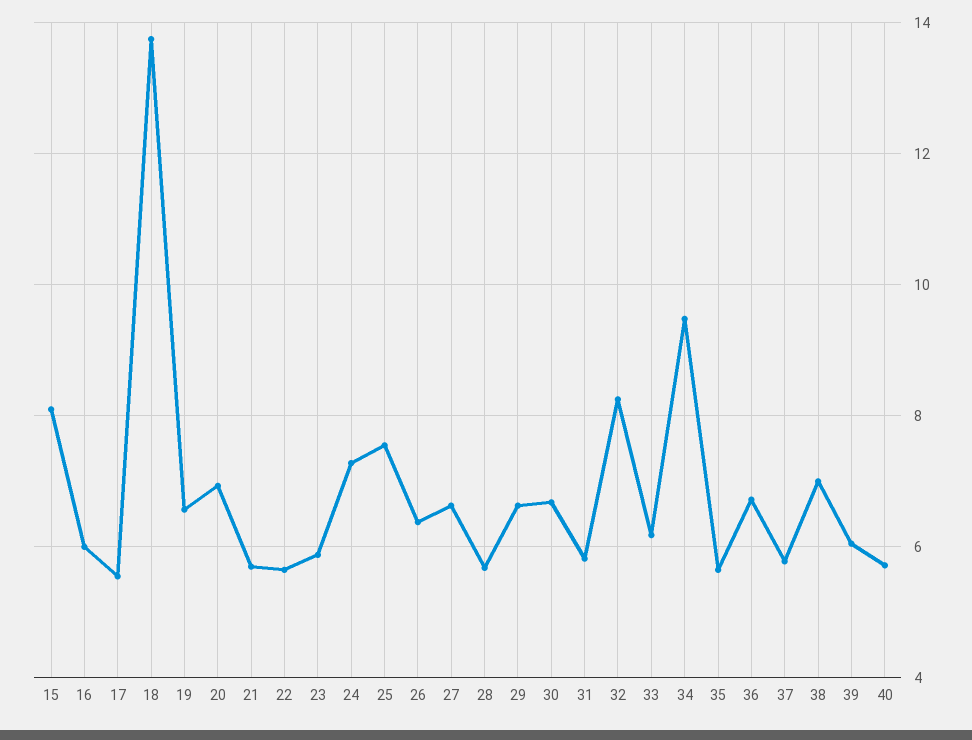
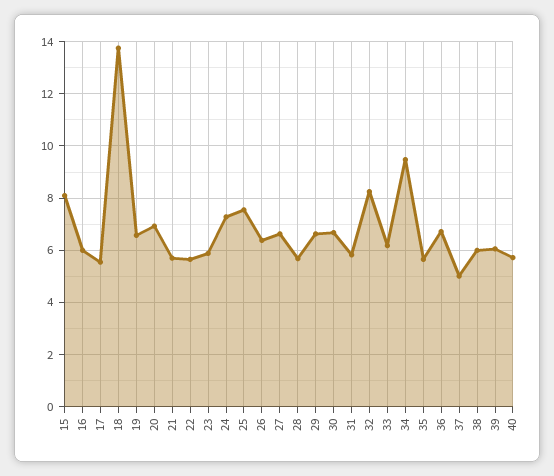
  {
    "15": 8.2,
    "16": 6,
    "17": 5.6,
    "18": 13.8,
    "19": 6.6,
    "20": 7,
    "21": 5.8,
    "22": 5.6,
    "23": 5.8,
    "24": 7.2,
    "25": 7.6,
    "26": 6.4,
    "27": 6.6,
    "28": 5.6,
    "29": 6.6,
    "30": 6.6,
    "31": 5.8,
    "32": 8.2,
    "33": 6.2,
    "34": 9.4,
    "35": 5.6,
    "36": 6.8,
-   "37": 5.8,
+   "37": 5,
-   "38": 7,
+   "38": 6,
    "39": 6,
    "40": 5.8
  }

